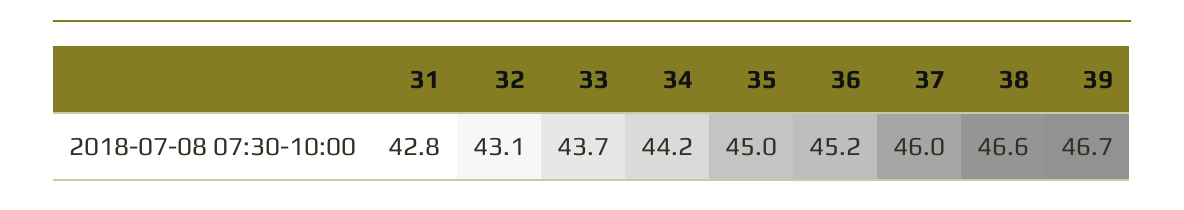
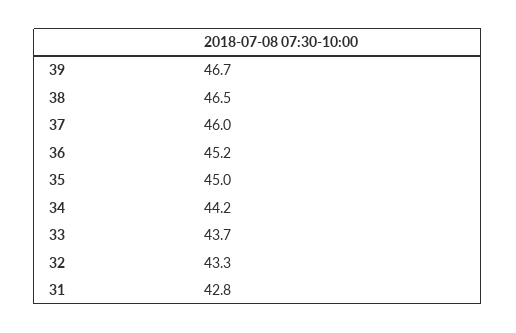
  {
    "31": 42.8,
-   "32": 43.1,
+   "32": 43.3,
    "33": 43.7,
    "34": 44.2,
    "35": 45,
    "36": 45.2,
    "37": 46,
-   "38": 46.6,
+   "38": 46.5,
    "39": 46.7
  }

